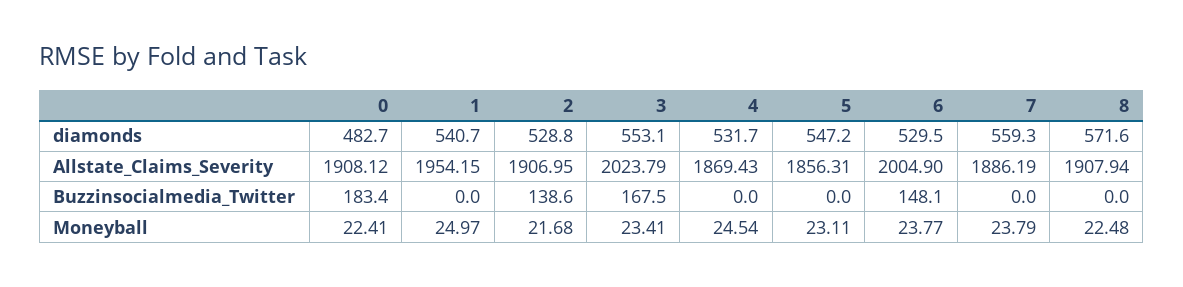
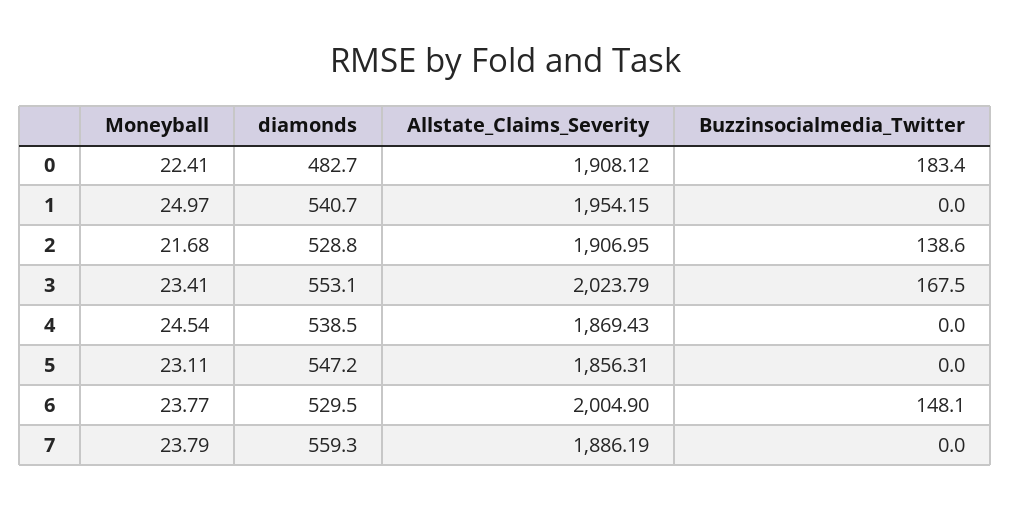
  {
    "0": {
      "diamonds": 482.7,
      "Allstate_Claims_Severity": 1908.12,
      "Buzzinsocialmedia_Twitter": 183.4,
      "Moneyball": 22.41
    },
    "1": {
      "diamonds": 540.7,
      "Allstate_Claims_Severity": 1954.15,
      "Buzzinsocialmedia_Twitter": 0,
      "Moneyball": 24.97
    },
    "2": {
      "diamonds": 528.8,
      "Allstate_Claims_Severity": 1906.95,
      "Buzzinsocialmedia_Twitter": 138.6,
      "Moneyball": 21.68
    },
    "3": {
      "diamonds": 553.1,
      "Allstate_Claims_Severity": 2023.79,
      "Buzzinsocialmedia_Twitter": 167.5,
      "Moneyball": 23.41
    },
    "4": {
-     "diamonds": 531.7,
+     "diamonds": 538.5,
      "Allstate_Claims_Severity": 1869.43,
      "Buzzinsocialmedia_Twitter": 0,
      "Moneyball": 24.54
    },
    "5": {
      "diamonds": 547.2,
      "Allstate_Claims_Severity": 1856.31,
      "Buzzinsocialmedia_Twitter": 0,
      "Moneyball": 23.11
    },
    "6": {
      "diamonds": 529.5,
      "Allstate_Claims_Severity": 2004.9,
      "Buzzinsocialmedia_Twitter": 148.1,
      "Moneyball": 23.77
    },
    "7": {
      "diamonds": 559.3,
      "Allstate_Claims_Severity": 1886.19,
      "Buzzinsocialmedia_Twitter": 0,
      "Moneyball": 23.79
-   },
+   }
-   "8": {
-     "diamonds": 571.6,
-     "Allstate_Claims_Severity": 1907.94,
-     "Buzzinsocialmedia_Twitter": 0,
-     "Moneyball": 22.48
-   }
  }

